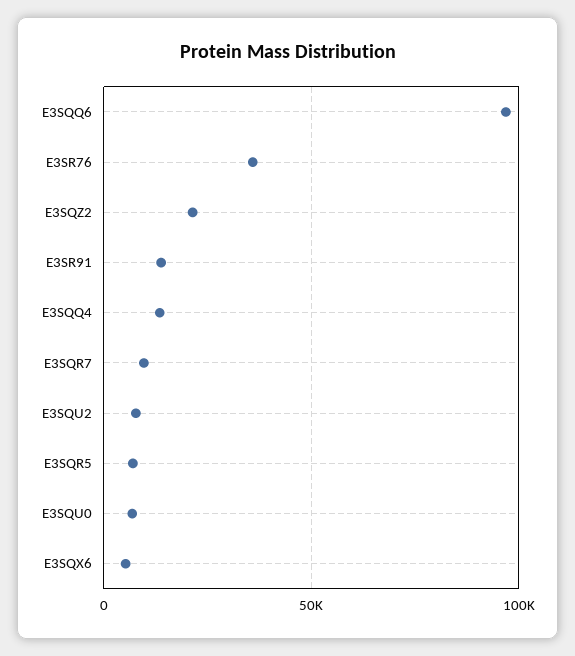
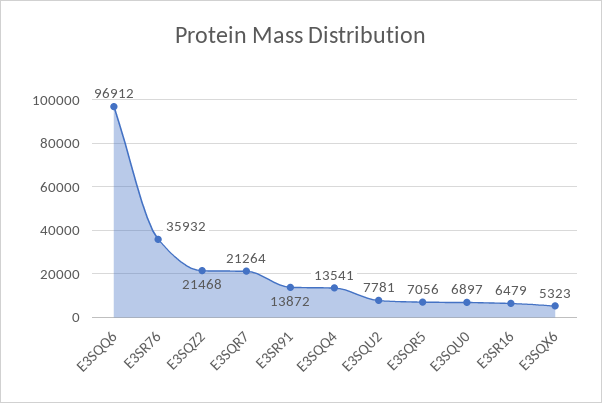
  {
    "E3SQQ6": 96912,
    "E3SR76": 35932,
    "E3SQZ2": 21468,
    "E3SR91": 13872,
    "E3SQQ4": 13541,
-   "E3SQR7": 10000,
+   "E3SQR7": 21264,
    "E3SQU2": 7781,
    "E3SQR5": 7056,
    "E3SQU0": 6897,
-   "E3SQX6": 5323
+   "E3SQX6": 5323,
+   "E3SR16": 6479
  }

